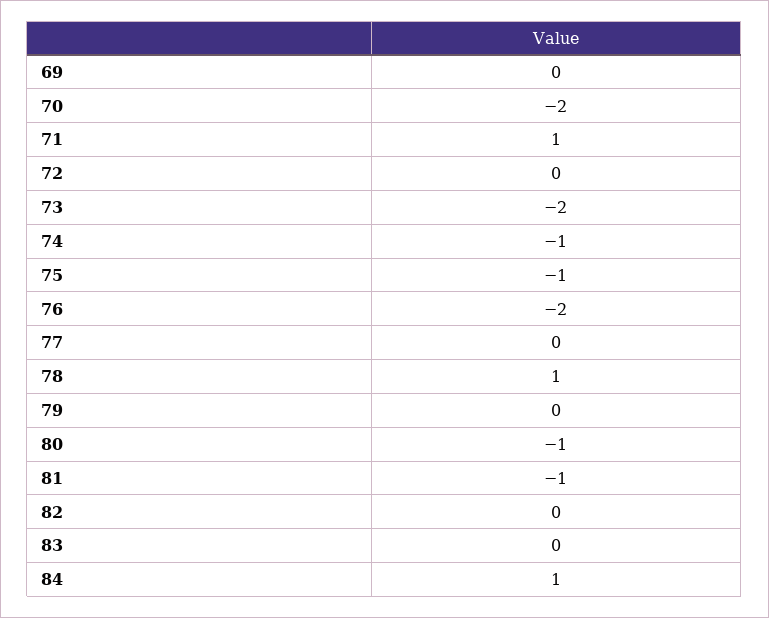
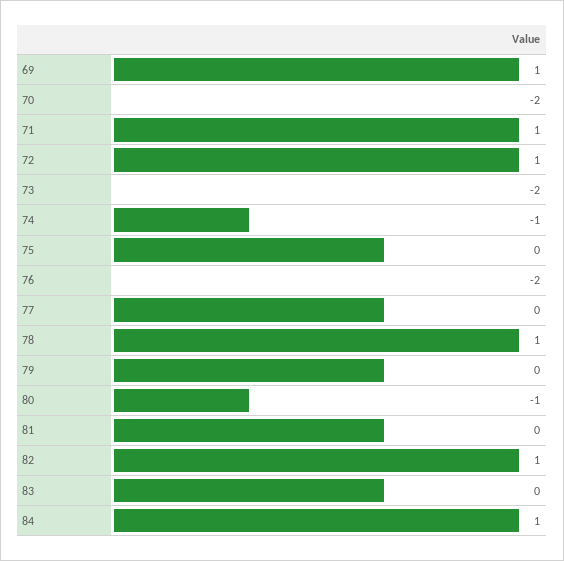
  {
-   "69": 0,
+   "69": 1,
    "70": -2,
    "71": 1,
-   "72": 0,
+   "72": 1,
    "73": -2,
    "74": -1,
-   "75": -1,
+   "75": 0,
    "76": -2,
    "77": 0,
    "78": 1,
    "79": 0,
    "80": -1,
-   "81": -1,
+   "81": 0,
-   "82": 0,
+   "82": 1,
    "83": 0,
    "84": 1
  }

